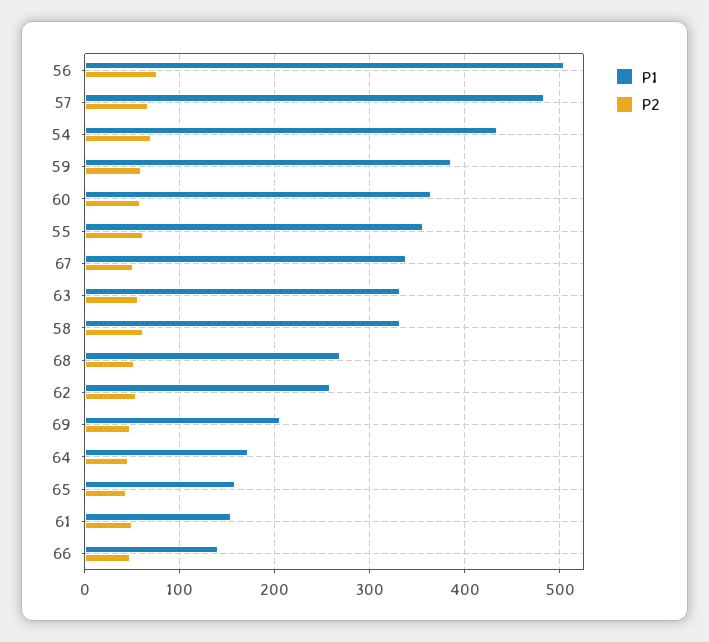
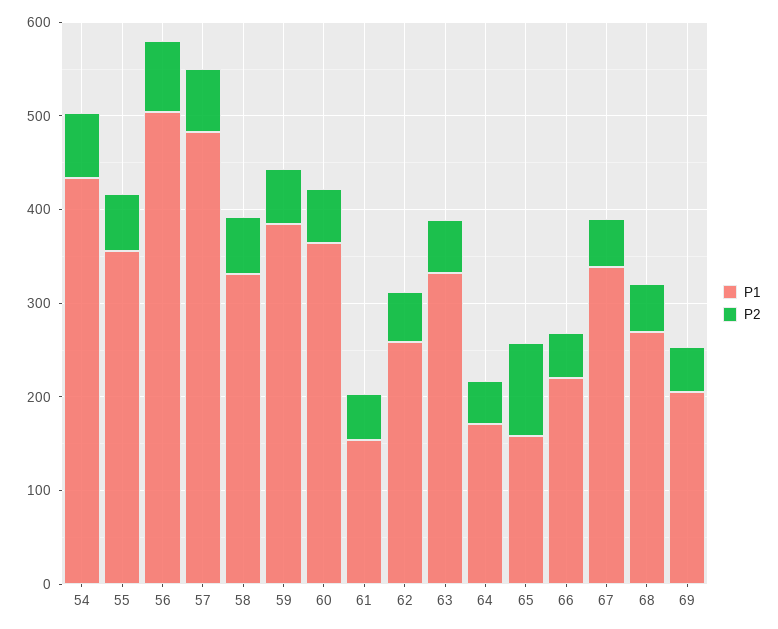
  {
    "P1": {
      "56": 500,
      "57": 480,
      "54": 430,
      "59": 390,
      "60": 360,
      "55": 360,
      "67": 340,
      "63": 330,
      "58": 330,
      "68": 270,
      "62": 260,
      "69": 210,
      "64": 170,
      "65": 160,
      "61": 150,
-     "66": 140
+     "66": 220
    },
    "P2": {
      "56": 80,
      "57": 70,
      "54": 70,
      "59": 60,
      "60": 60,
      "55": 60,
      "67": 50,
      "63": 60,
      "58": 60,
      "68": 50,
      "62": 50,
      "69": 50,
      "64": 50,
-     "65": 40,
+     "65": 100,
      "61": 50,
      "66": 50
    }
  }

